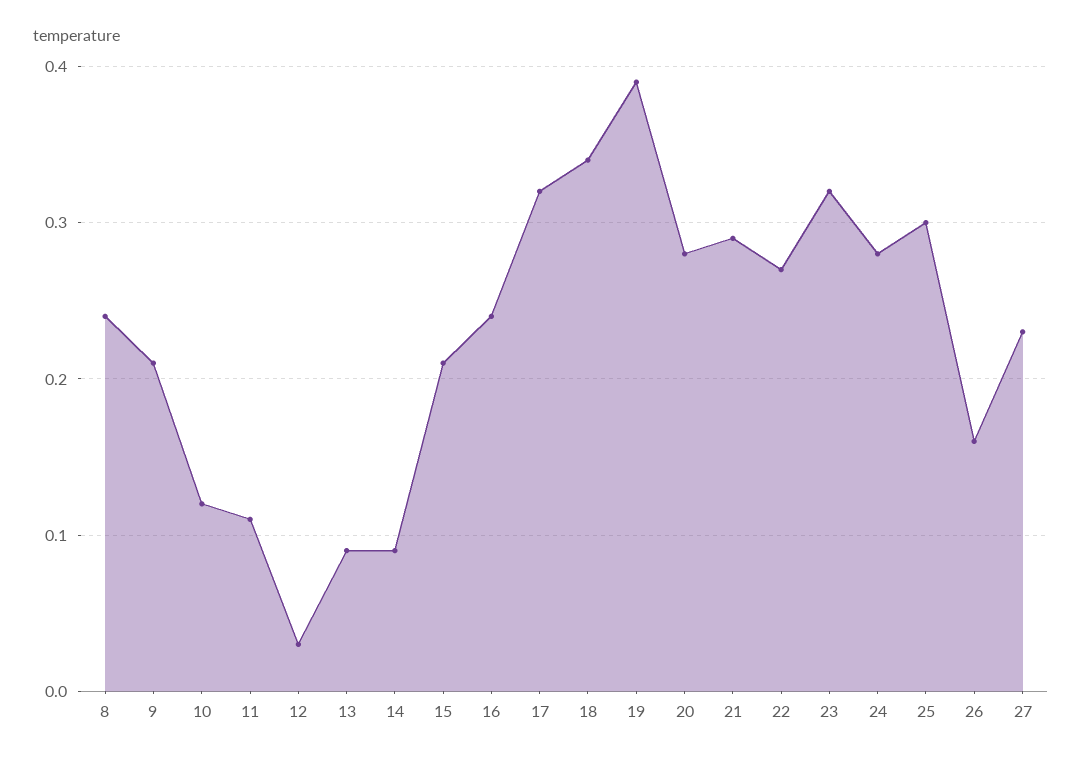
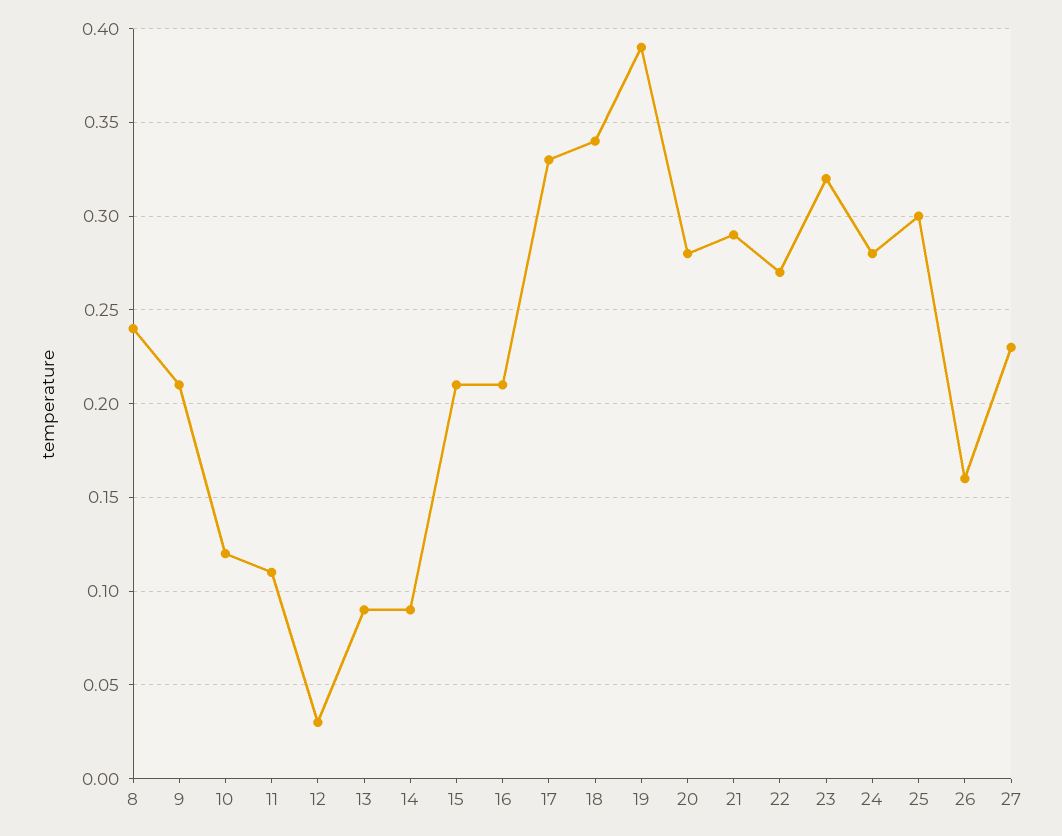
  {
    "8": 0.24,
    "9": 0.21,
    "10": 0.12,
    "11": 0.11,
    "12": 0.03,
    "13": 0.09,
    "14": 0.09,
    "15": 0.21,
-   "16": 0.24,
+   "16": 0.21,
-   "17": 0.32,
+   "17": 0.33,
    "18": 0.34,
    "19": 0.39,
    "20": 0.28,
    "21": 0.29,
    "22": 0.27,
    "23": 0.32,
    "24": 0.28,
    "25": 0.3,
    "26": 0.16,
    "27": 0.23
  }

